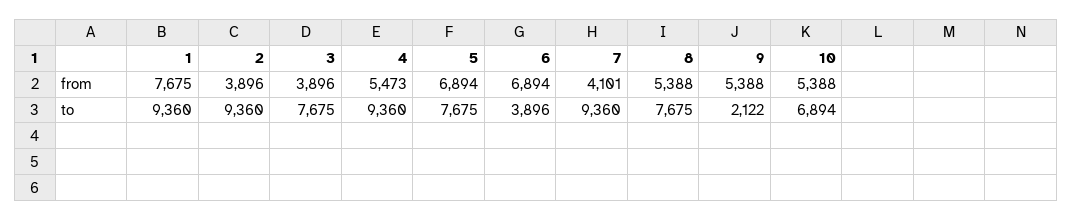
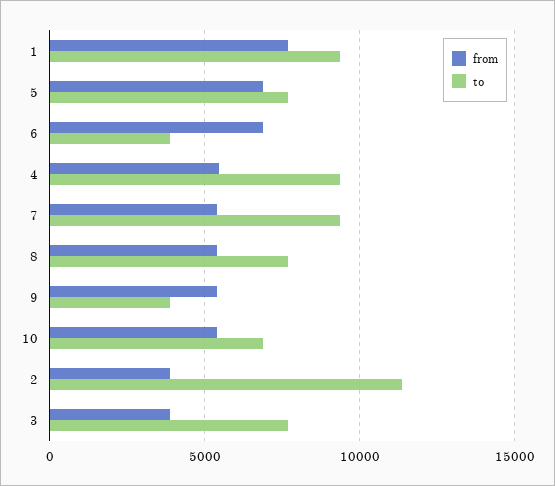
  {
    "from": {
      "1": 7675,
      "2": 3896,
      "3": 3896,
      "4": 5473,
      "5": 6894,
      "6": 6894,
-     "7": 4101,
+     "7": 5500,
      "8": 5388,
      "9": 5388,
      "10": 5388
    },
    "to": {
      "1": 9360,
-     "2": 9360,
+     "2": 11500,
      "3": 7675,
      "4": 9360,
      "5": 7675,
      "6": 3896,
      "7": 9360,
      "8": 7675,
-     "9": 2122,
+     "9": 4000,
      "10": 6894
    }
  }

